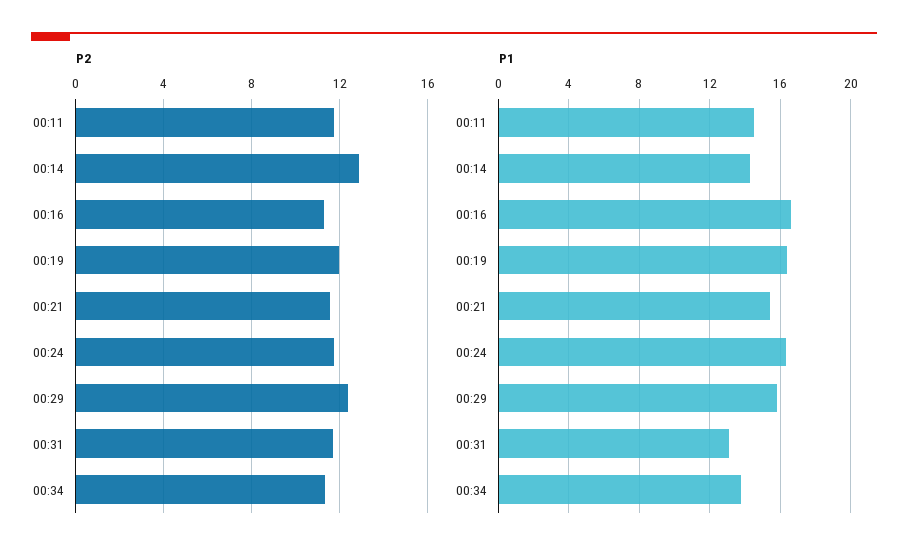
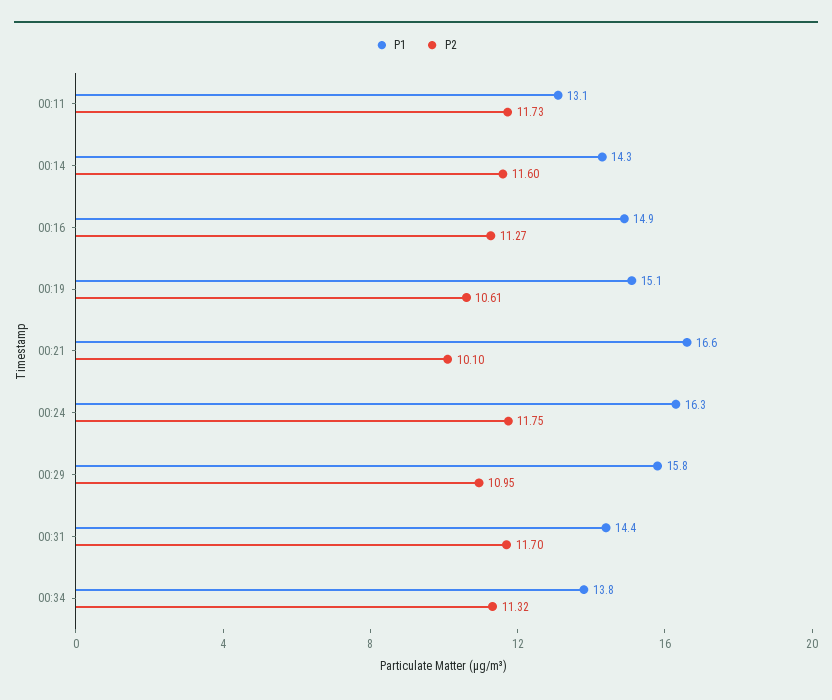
  {
    "P2": {
      "00:11": 11.73,
-     "00:14": 13,
+     "00:14": 11.6,
      "00:16": 11.27,
-     "00:19": 12,
+     "00:19": 10.61,
-     "00:21": 11.5,
+     "00:21": 10.1,
      "00:24": 11.75,
-     "00:29": 12.5,
+     "00:29": 10.95,
      "00:31": 11.7,
      "00:34": 11.32
    },
    "P1": {
-     "00:11": 14.5,
+     "00:11": 13.1,
      "00:14": 14.3,
-     "00:16": 16.5,
+     "00:16": 14.9,
-     "00:19": 16.5,
+     "00:19": 15.1,
-     "00:21": 15.5,
+     "00:21": 16.6,
      "00:24": 16.3,
      "00:29": 15.8,
-     "00:31": 13,
+     "00:31": 14.4,
      "00:34": 13.8
    }
  }

